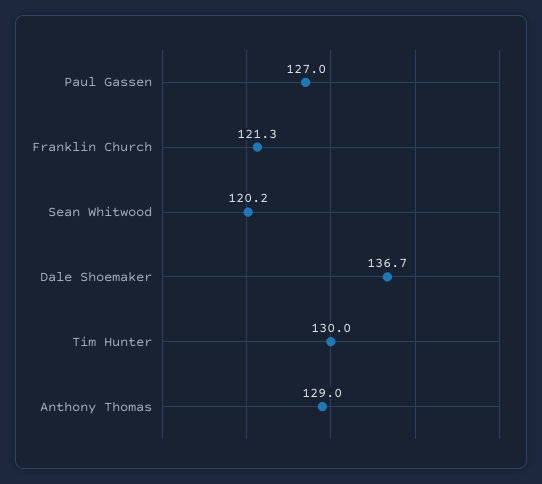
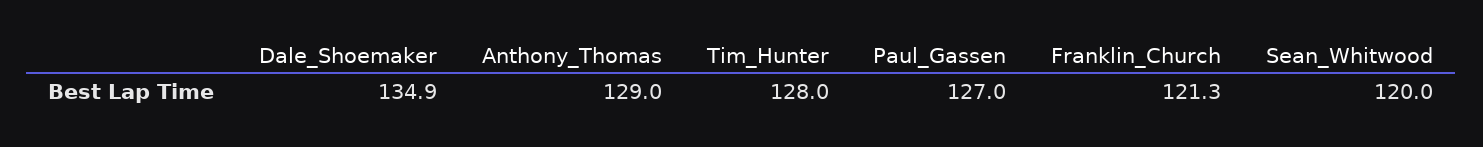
  {
    "Paul Gassen": 127,
    "Franklin Church": 121.3,
-   "Sean Whitwood": 120.2,
+   "Sean Whitwood": 120,
-   "Dale Shoemaker": 136.7,
+   "Dale Shoemaker": 134.9,
-   "Tim Hunter": 130,
+   "Tim Hunter": 128,
    "Anthony Thomas": 129
  }

